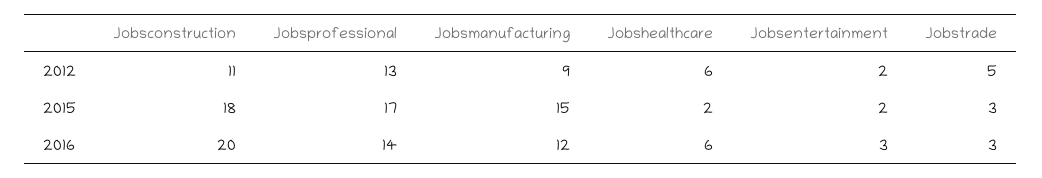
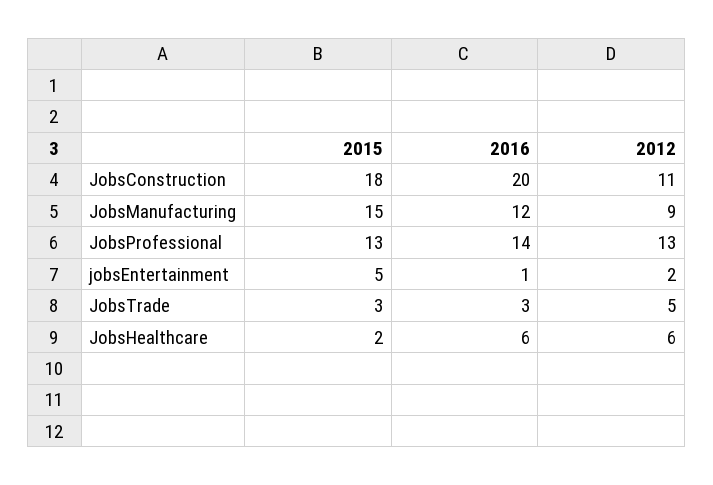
  {
    "Jobsconstruction": {
      "2012": 11,
      "2015": 18,
      "2016": 20
    },
    "Jobsprofessional": {
      "2012": 13,
-     "2015": 17,
+     "2015": 13,
      "2016": 14
    },
    "Jobsmanufacturing": {
      "2012": 9,
      "2015": 15,
      "2016": 12
    },
    "Jobshealthcare": {
      "2012": 6,
      "2015": 2,
      "2016": 6
    },
    "Jobsentertainment": {
      "2012": 2,
-     "2015": 2,
+     "2015": 5,
-     "2016": 3
+     "2016": 1
    },
    "Jobstrade": {
      "2012": 5,
      "2015": 3,
      "2016": 3
    }
  }

